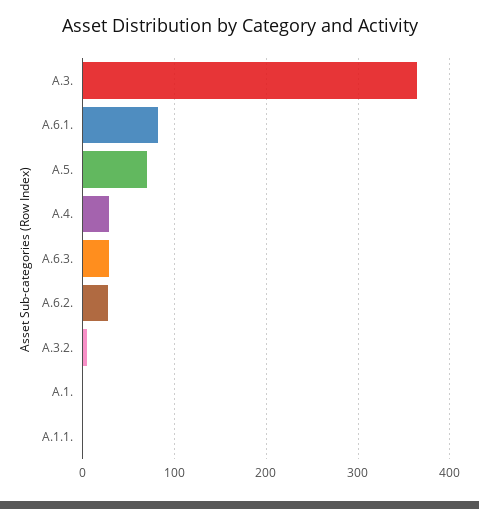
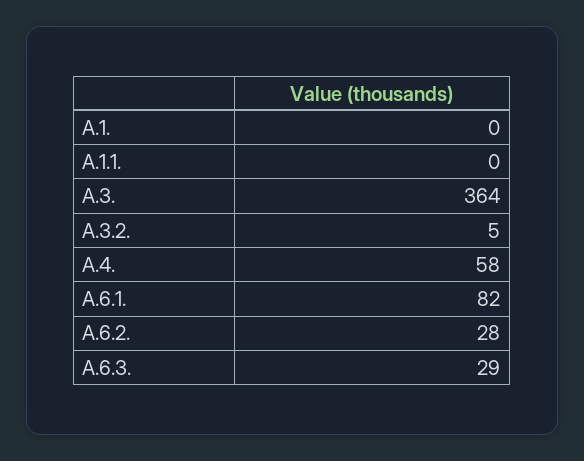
  {
    "A.3.": 364,
    "A.6.1.": 82,
-   "A.5.": 70,
-   "A.4.": 30,
+   "A.4.": 58,
    "A.6.3.": 29,
    "A.6.2.": 28,
    "A.3.2.": 5,
    "A.1.": 0,
    "A.1.1.": 0
  }

